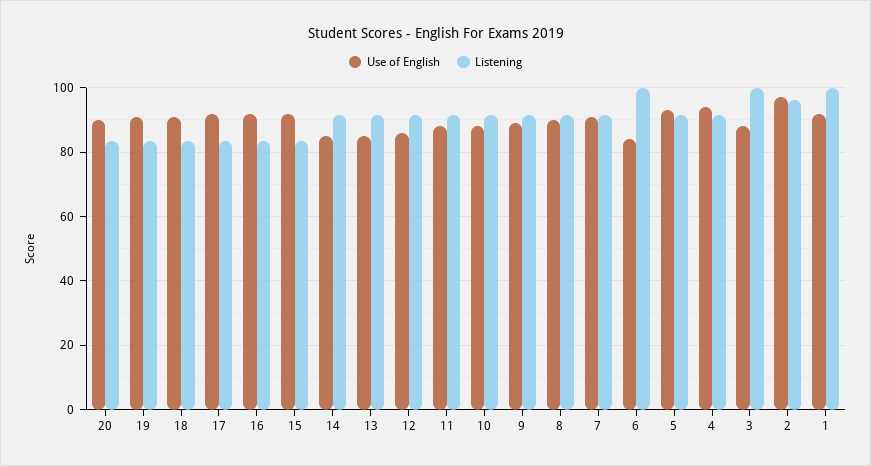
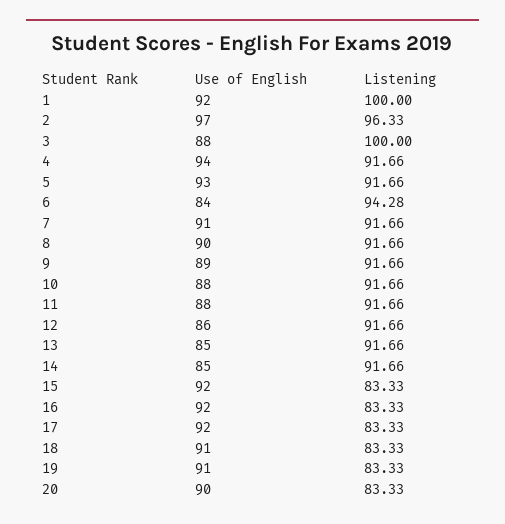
  {
    "Use of English": {
      "20": 90,
      "19": 91,
      "18": 91,
      "17": 92,
      "16": 92,
      "15": 92,
      "14": 85,
      "13": 85,
      "12": 86,
      "11": 88,
      "10": 88,
      "9": 89,
      "8": 90,
      "7": 91,
      "6": 84,
      "5": 93,
      "4": 94,
      "3": 88,
      "2": 97,
      "1": 92
    },
    "Listening": {
      "20": 83.33,
      "19": 83.33,
      "18": 83.33,
      "17": 83.33,
      "16": 83.33,
      "15": 83.33,
      "14": 91.66,
      "13": 91.66,
      "12": 91.66,
      "11": 91.66,
      "10": 91.66,
      "9": 91.66,
      "8": 91.66,
      "7": 91.66,
-     "6": 100,
+     "6": 94.28,
      "5": 91.66,
      "4": 91.66,
      "3": 100,
      "2": 96.33,
      "1": 100
    }
  }

